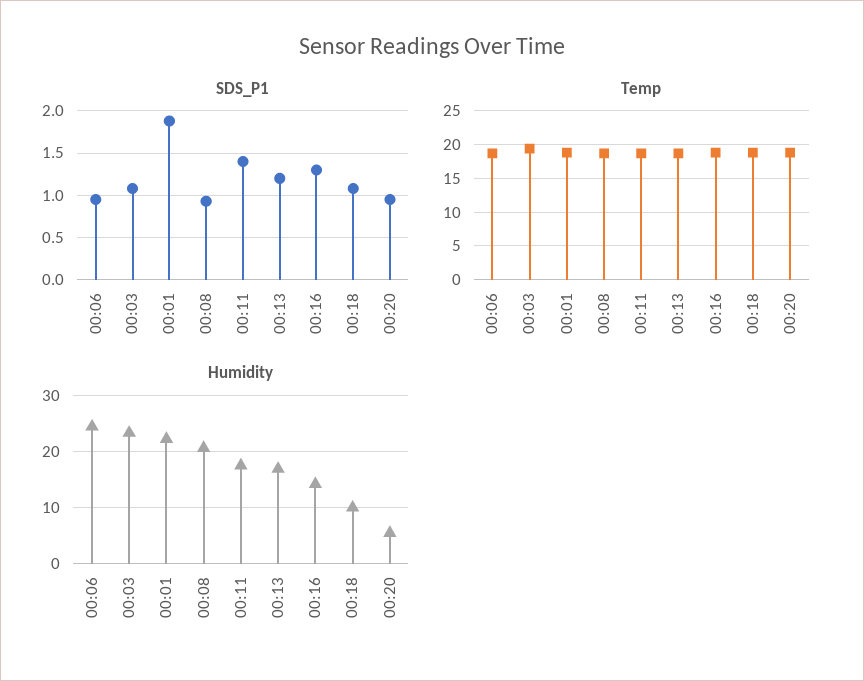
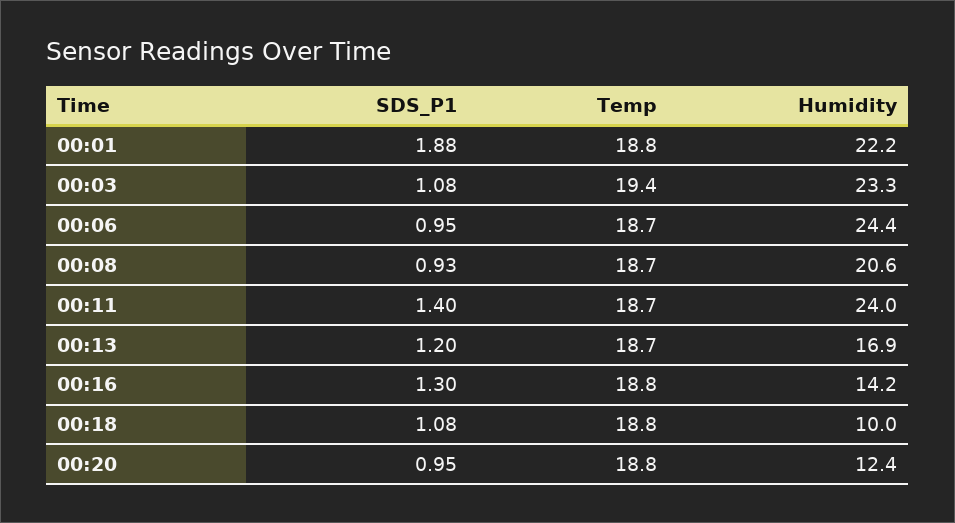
  {
    "SDS_P1": {
      "00:06": 0.95,
      "00:03": 1.08,
      "00:01": 1.88,
      "00:08": 0.93,
      "00:11": 1.4,
      "00:13": 1.2,
      "00:16": 1.3,
      "00:18": 1.08,
      "00:20": 0.95
    },
    "Temp": {
      "00:06": 18.7,
      "00:03": 19.4,
      "00:01": 18.8,
      "00:08": 18.7,
      "00:11": 18.7,
      "00:13": 18.7,
      "00:16": 18.8,
      "00:18": 18.8,
      "00:20": 18.8
    },
    "Humidity": {
      "00:06": 24.4,
      "00:03": 23.3,
      "00:01": 22.2,
      "00:08": 20.6,
-     "00:11": 18,
+     "00:11": 24,
      "00:13": 16.9,
      "00:16": 14.2,
      "00:18": 10,
-     "00:20": 6
+     "00:20": 12.4
    }
  }

